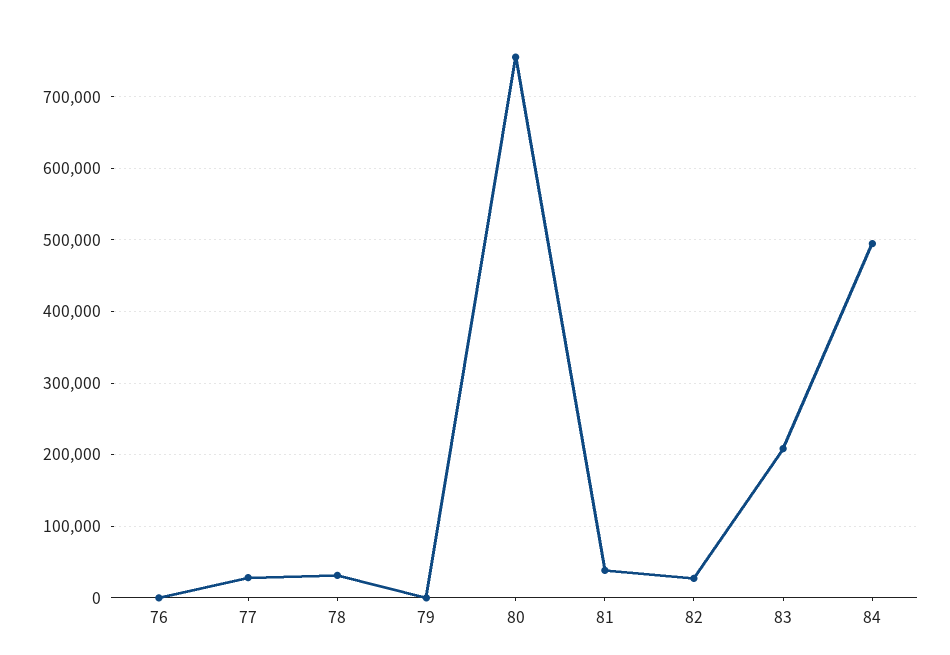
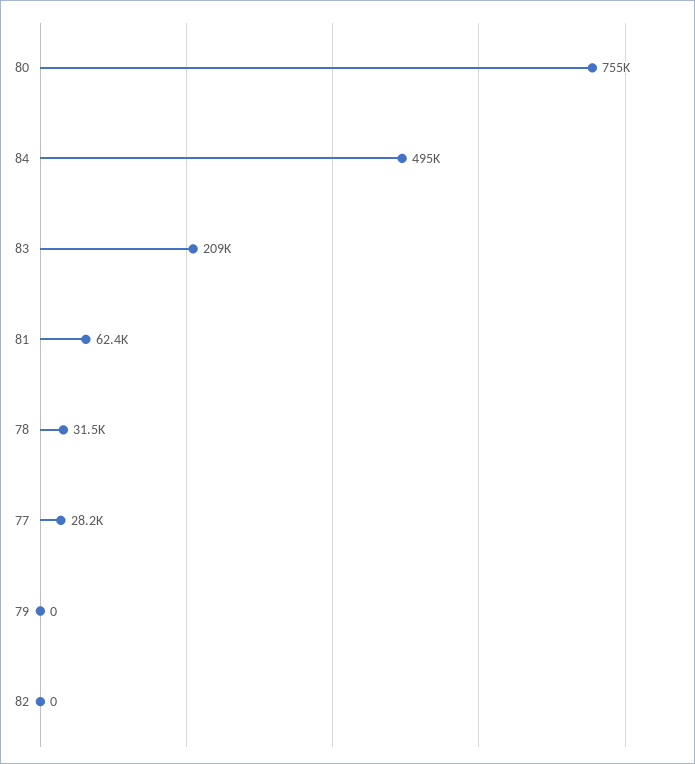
  {
-   "76": 0,
    "77": 28200,
    "78": 31500,
    "79": 0,
    "80": 755000,
-   "81": 40000,
+   "81": 62400,
-   "82": 30000,
+   "82": 0,
    "83": 209000,
    "84": 495000
  }

